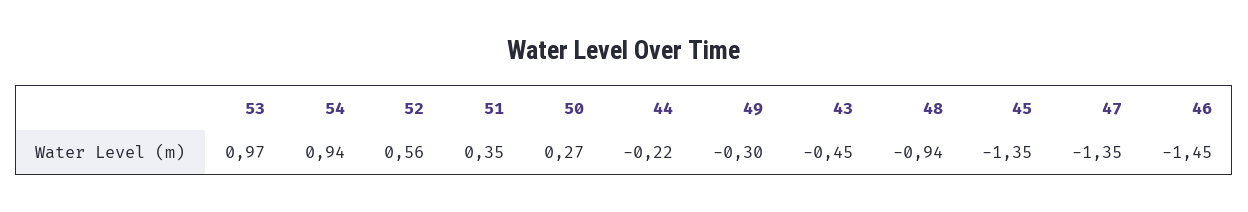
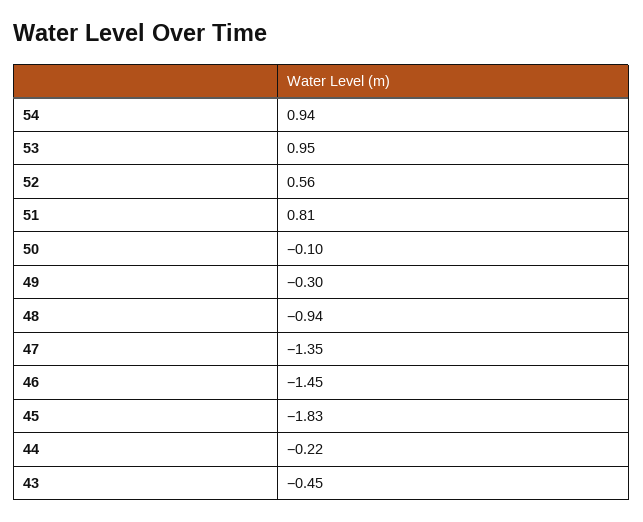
  {
-   "53": 0.97,
+   "53": 0.95,
    "54": 0.94,
    "52": 0.56,
-   "51": 0.35,
+   "51": 0.81,
-   "50": 0.27,
+   "50": -0.1,
    "44": -0.22,
    "49": -0.3,
    "43": -0.45,
    "48": -0.94,
-   "45": -1.35,
+   "45": -1.83,
    "47": -1.35,
    "46": -1.45
  }

